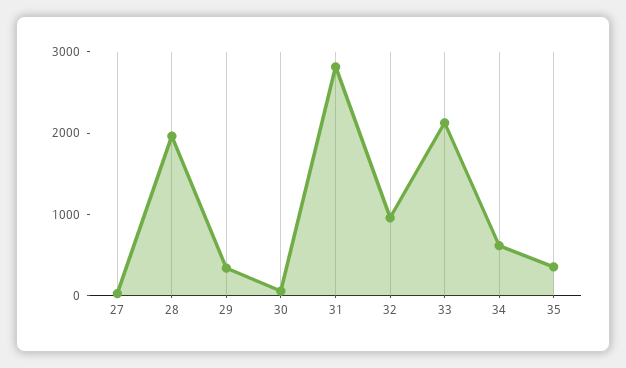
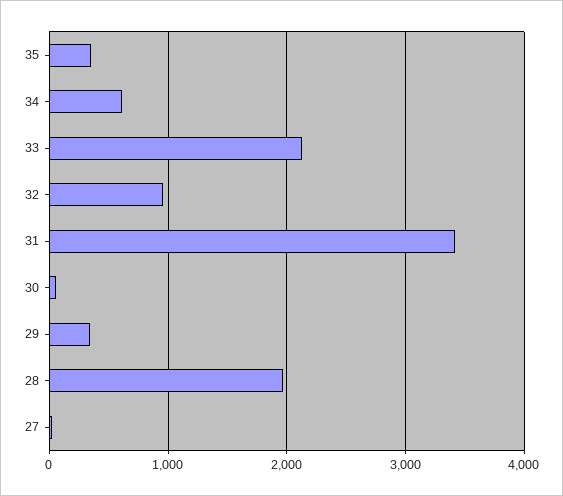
  {
    "27": 0,
    "28": 2000,
    "29": 300,
    "30": 100,
-   "31": 2800,
+   "31": 3400,
    "32": 1000,
    "33": 2100,
    "34": 600,
    "35": 400
  }

